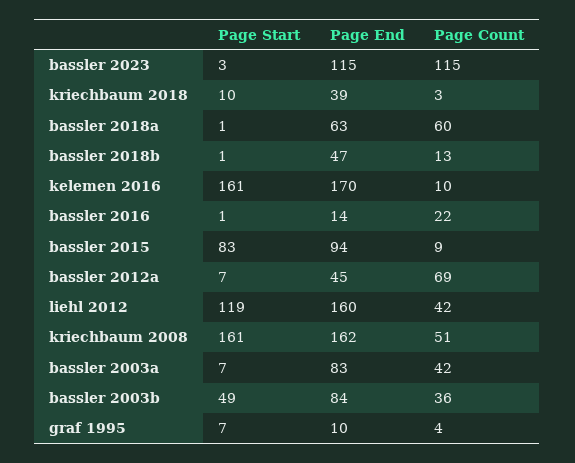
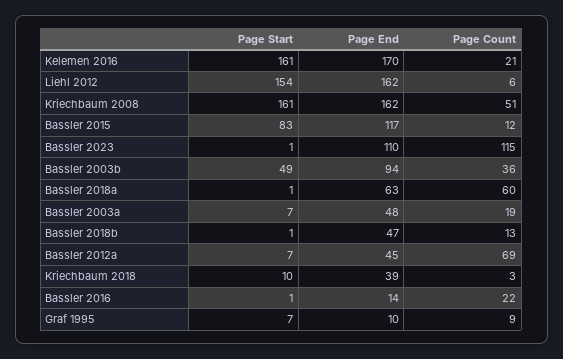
  {
    "Page Start": {
-     "bassler 2023": 3,
+     "bassler 2023": 1,
      "kriechbaum 2018": 10,
      "bassler 2018a": 1,
      "bassler 2018b": 1,
      "kelemen 2016": 161,
      "bassler 2016": 1,
      "bassler 2015": 83,
      "bassler 2012a": 7,
-     "liehl 2012": 119,
+     "liehl 2012": 154,
      "kriechbaum 2008": 161,
      "bassler 2003a": 7,
      "bassler 2003b": 49,
      "graf 1995": 7
    },
    "Page End": {
-     "bassler 2023": 115,
+     "bassler 2023": 110,
      "kriechbaum 2018": 39,
      "bassler 2018a": 63,
      "bassler 2018b": 47,
      "kelemen 2016": 170,
      "bassler 2016": 14,
-     "bassler 2015": 94,
+     "bassler 2015": 117,
      "bassler 2012a": 45,
-     "liehl 2012": 160,
+     "liehl 2012": 162,
      "kriechbaum 2008": 162,
-     "bassler 2003a": 83,
+     "bassler 2003a": 48,
-     "bassler 2003b": 84,
+     "bassler 2003b": 94,
      "graf 1995": 10
    },
    "Page Count": {
      "bassler 2023": 115,
      "kriechbaum 2018": 3,
      "bassler 2018a": 60,
      "bassler 2018b": 13,
-     "kelemen 2016": 10,
+     "kelemen 2016": 21,
      "bassler 2016": 22,
-     "bassler 2015": 9,
+     "bassler 2015": 12,
      "bassler 2012a": 69,
-     "liehl 2012": 42,
+     "liehl 2012": 6,
      "kriechbaum 2008": 51,
-     "bassler 2003a": 42,
+     "bassler 2003a": 19,
      "bassler 2003b": 36,
-     "graf 1995": 4
+     "graf 1995": 9
    }
  }

